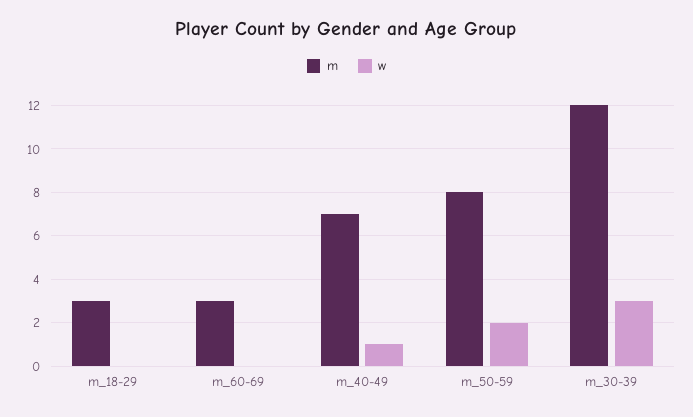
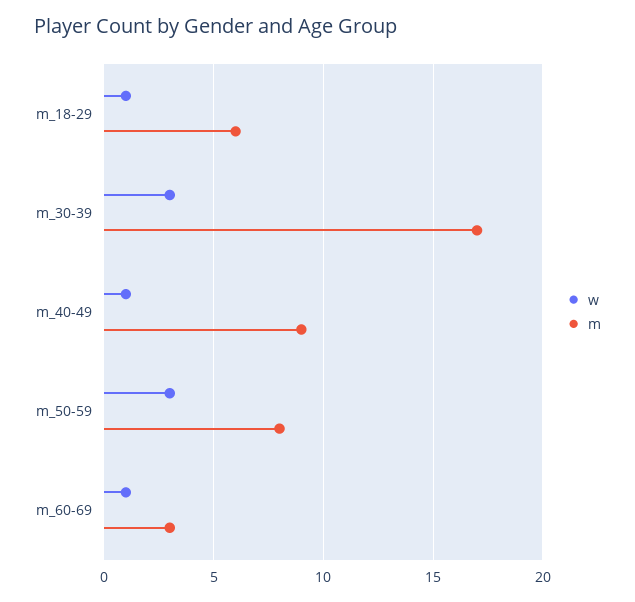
  {
    "m": {
-     "m_18-29": 3,
+     "m_18-29": 6,
      "m_60-69": 3,
-     "m_40-49": 7,
+     "m_40-49": 9,
      "m_50-59": 8,
-     "m_30-39": 12
+     "m_30-39": 17
    },
    "w": {
-     "m_18-29": 0,
+     "m_18-29": 1,
-     "m_60-69": 0,
+     "m_60-69": 1,
      "m_40-49": 1,
-     "m_50-59": 2,
+     "m_50-59": 3,
      "m_30-39": 3
    }
  }

